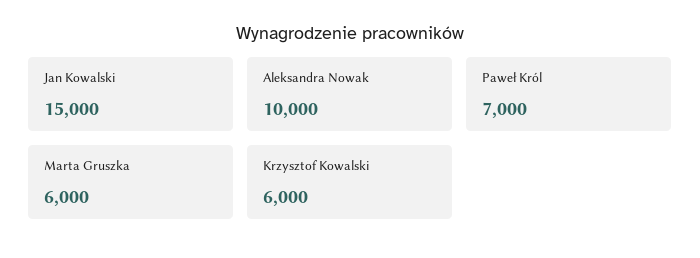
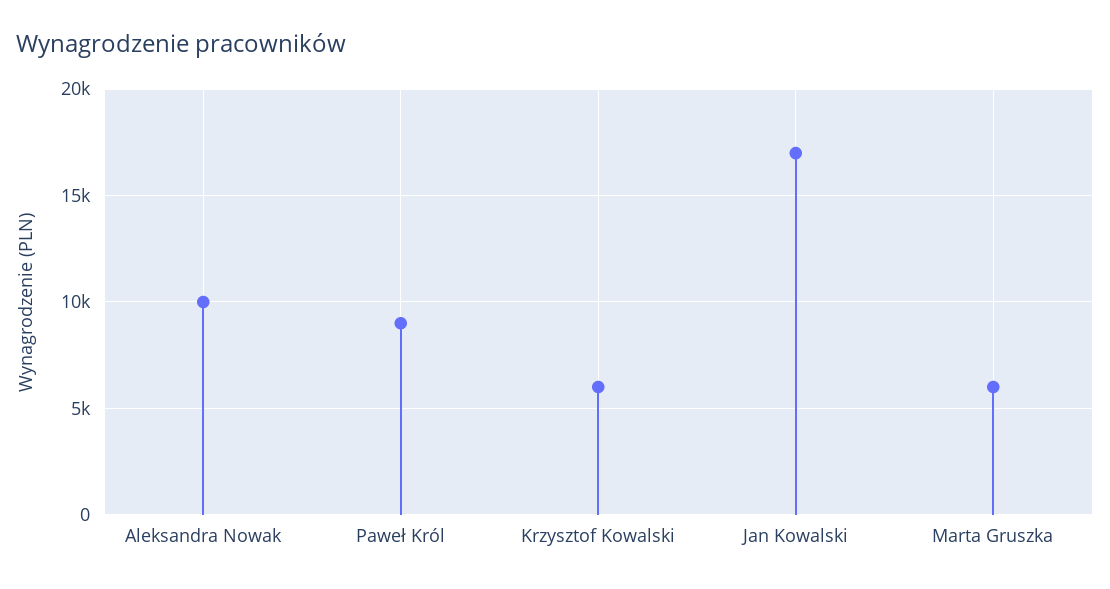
  {
-   "Jan Kowalski": 15000,
+   "Jan Kowalski": 17000,
    "Aleksandra Nowak": 10000,
-   "Paweł Król": 7000,
+   "Paweł Król": 9000,
    "Marta Gruszka": 6000,
    "Krzysztof Kowalski": 6000
  }

